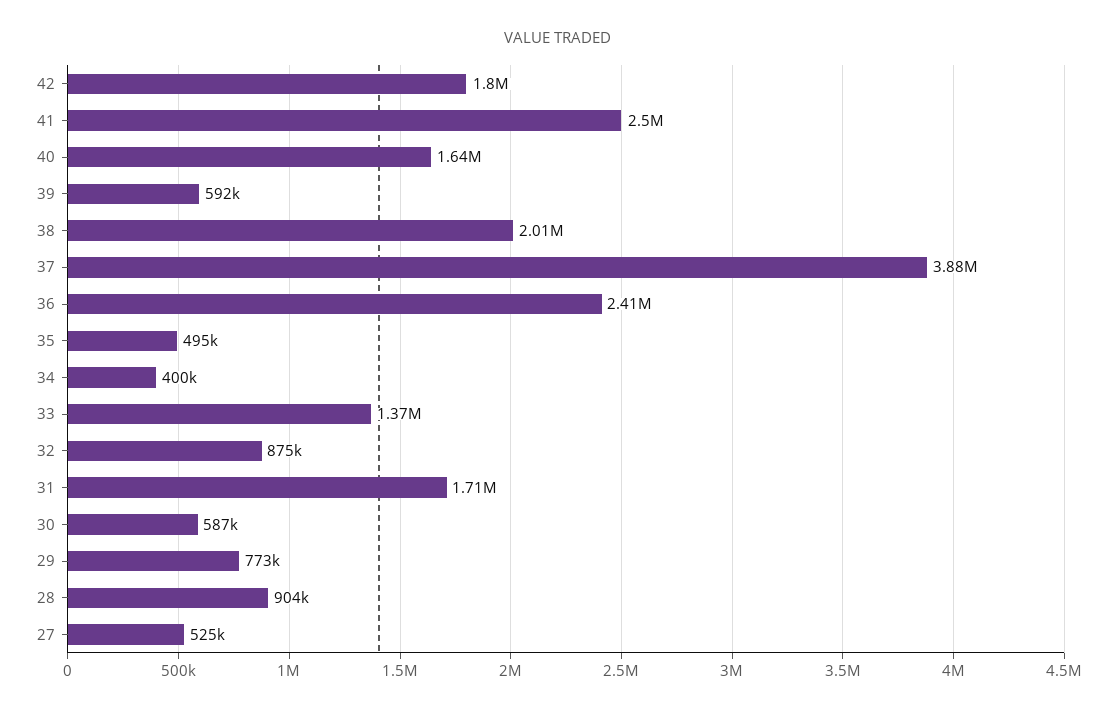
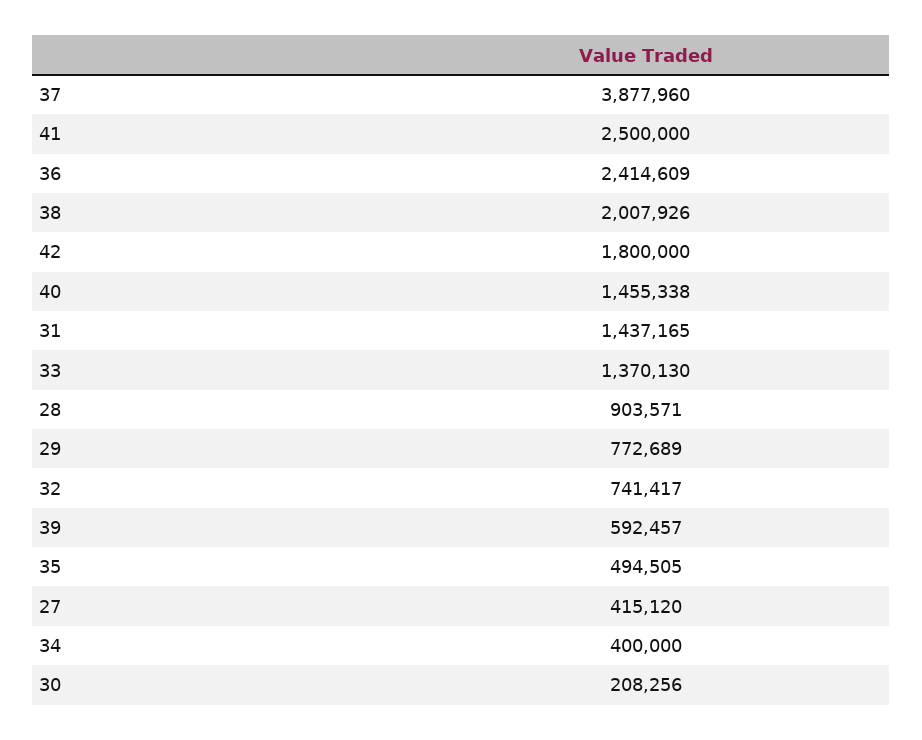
  {
    "42": 1800000,
    "41": 2500000,
-   "40": 1640000,
+   "40": 1455338,
    "39": 592457,
    "38": 2007926,
    "37": 3877960,
    "36": 2414609,
    "35": 494505,
    "34": 400000,
    "33": 1370130,
-   "32": 875000,
+   "32": 741417,
-   "31": 1710000,
+   "31": 1437165,
-   "30": 587000,
+   "30": 208256,
    "29": 772689,
    "28": 903571,
-   "27": 525000
+   "27": 415120
  }

